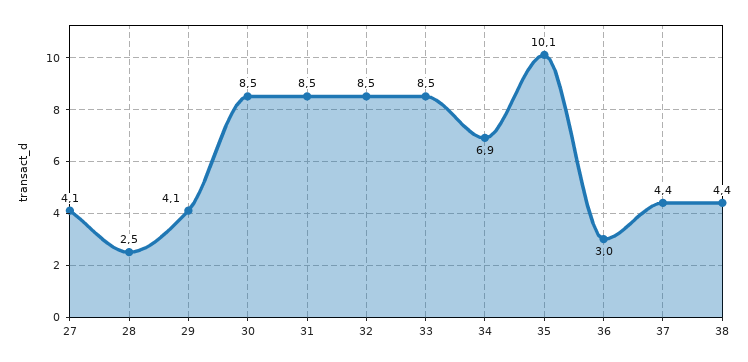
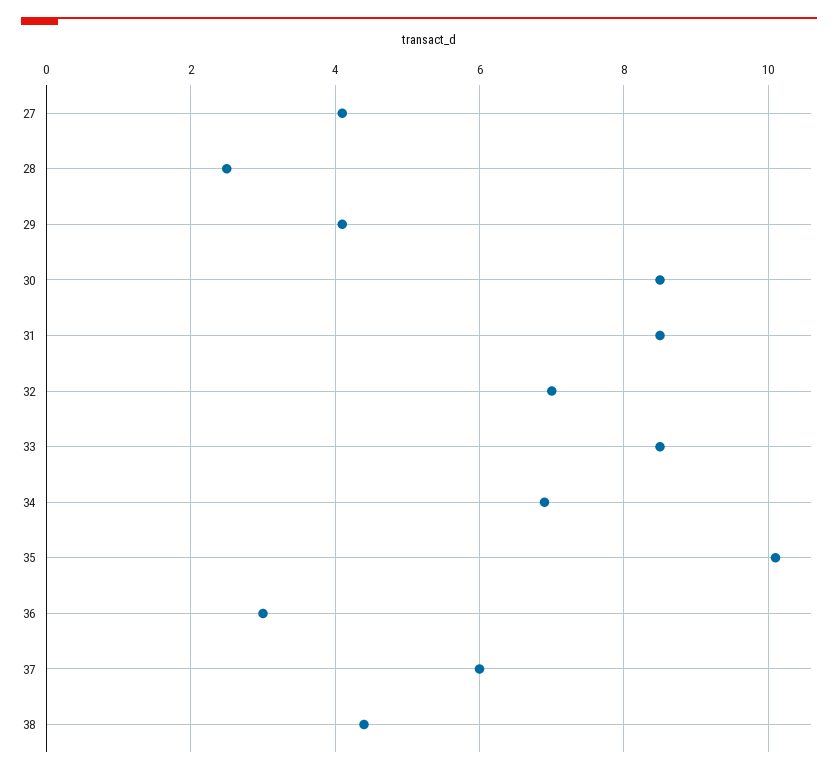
  {
    "27": 4.1,
    "28": 2.5,
    "29": 4.1,
    "30": 8.5,
    "31": 8.5,
-   "32": 8.5,
+   "32": 7,
    "33": 8.5,
    "34": 6.9,
    "35": 10.1,
    "36": 3,
-   "37": 4.4,
+   "37": 6,
    "38": 4.4
  }

